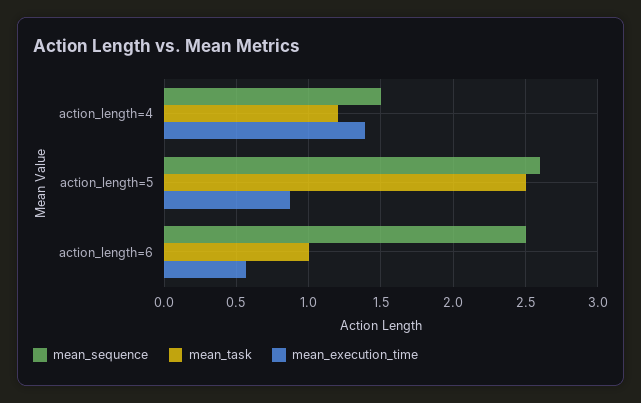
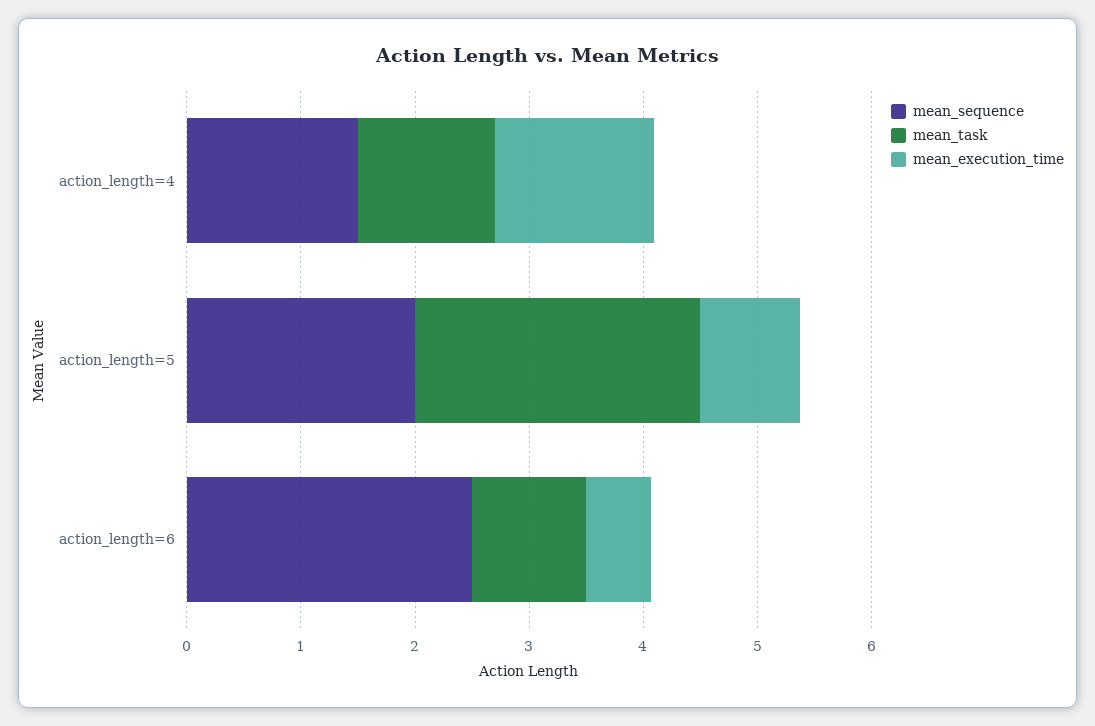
  {
    "mean_sequence": {
      "action_length=4": 1.5,
-     "action_length=5": 2.6,
+     "action_length=5": 2,
      "action_length=6": 2.5
    },
    "mean_task": {
      "action_length=4": 1.2,
      "action_length=5": 2.5,
      "action_length=6": 1
    },
    "mean_execution_time": {
      "action_length=4": 1.4,
      "action_length=5": 0.85,
      "action_length=6": 0.55
    }
  }

